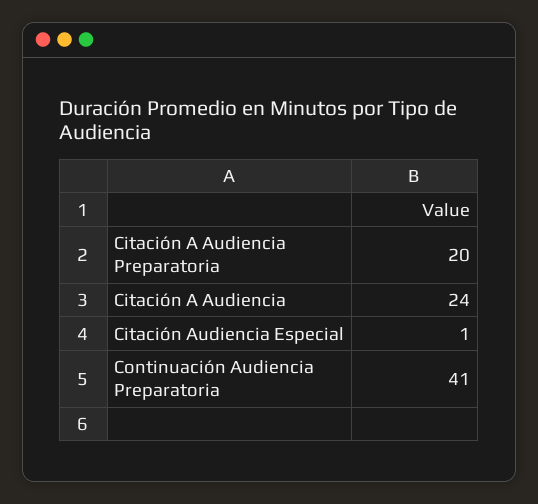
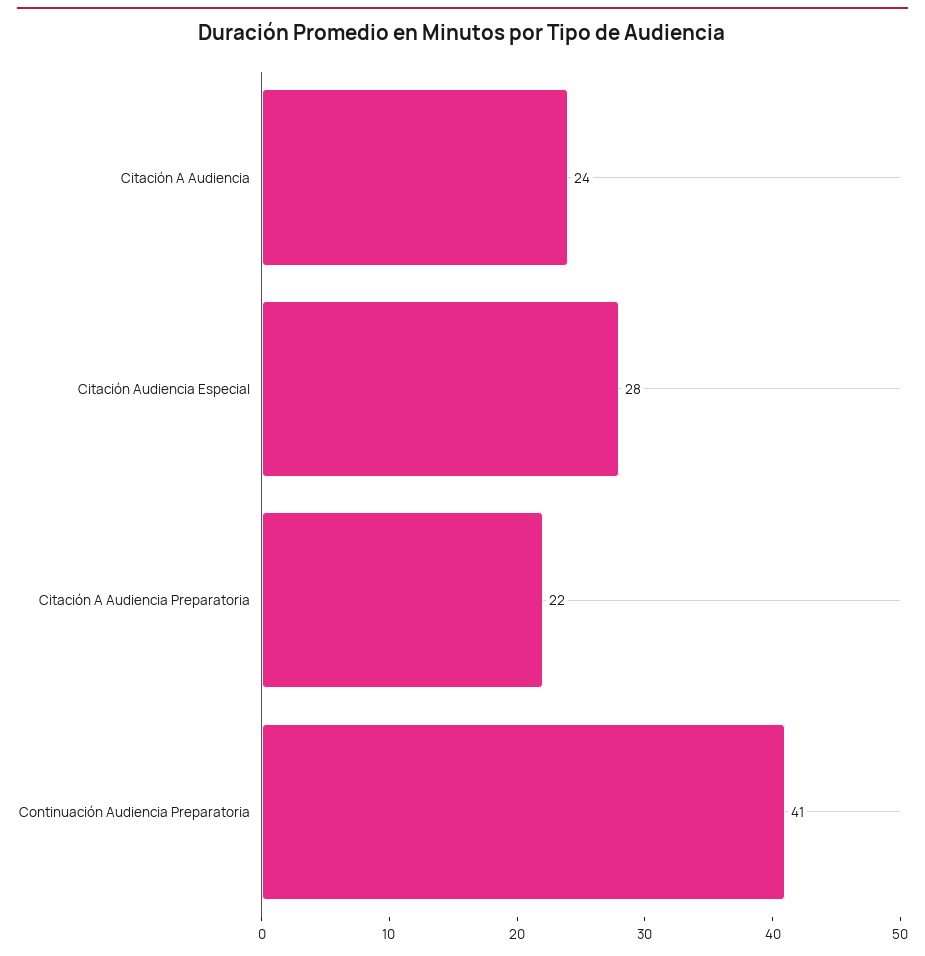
  {
-   "Citación A Audiencia Preparatoria": 20,
+   "Citación A Audiencia Preparatoria": 22,
    "Citación A Audiencia": 24,
-   "Citación Audiencia Especial": 1,
+   "Citación Audiencia Especial": 28,
    "Continuación Audiencia Preparatoria": 41
  }

